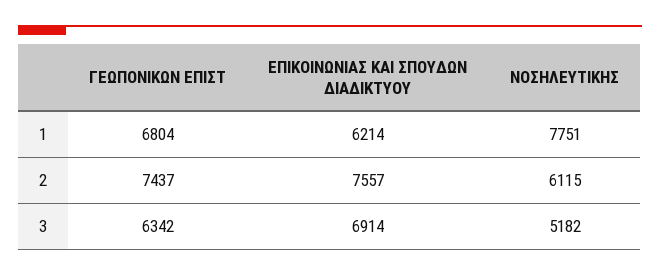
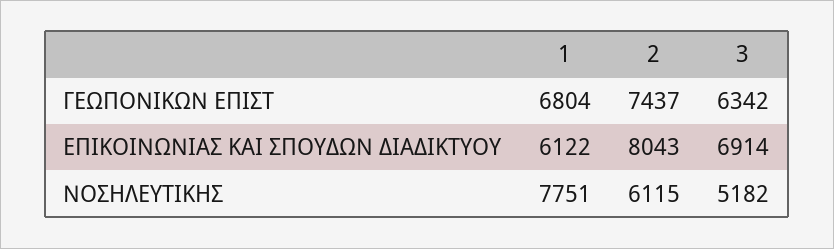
  {
    "ΓΕΩΠΟΝΙΚΩΝ ΕΠΙΣΤ": {
      "1": 6804,
      "2": 7437,
      "3": 6342
    },
    "ΕΠΙΚΟΙΝΩΝΙΑΣ ΚΑΙ ΣΠΟΥΔΩΝ ΔΙΑΔΙΚΤΥΟΥ": {
-     "1": 6214,
+     "1": 6122,
-     "2": 7557,
+     "2": 8043,
      "3": 6914
    },
    "ΝΟΣΗΛΕΥΤΙΚΗΣ": {
      "1": 7751,
      "2": 6115,
      "3": 5182
    }
  }

